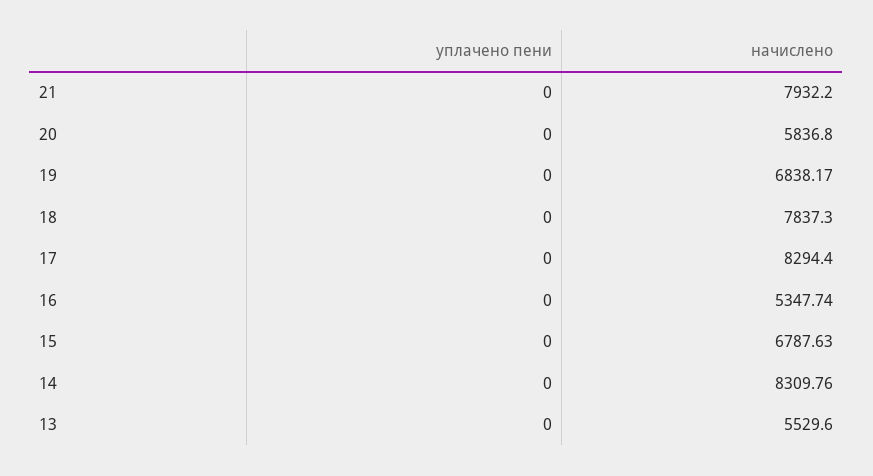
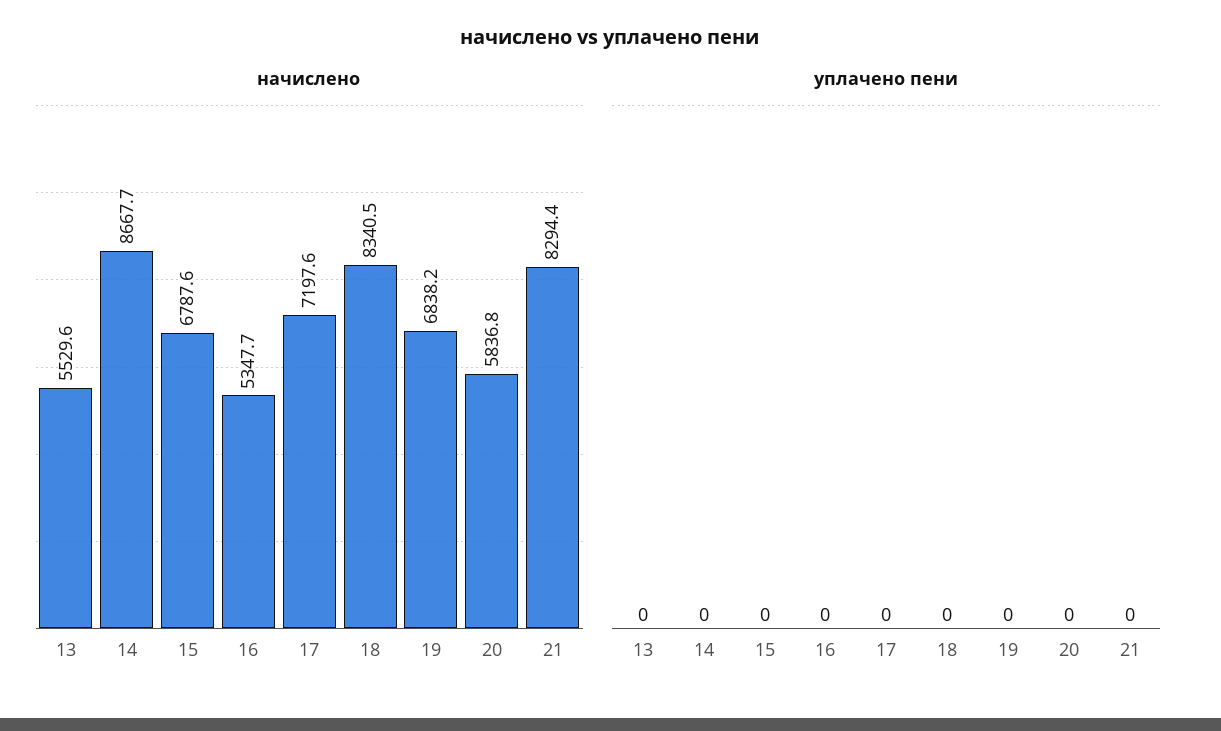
  {
    "уплачено пени": {
      "21": 0,
      "20": 0,
      "19": 0,
      "18": 0,
      "17": 0,
      "16": 0,
      "15": 0,
      "14": 0,
      "13": 0
    },
    "начислено": {
-     "21": 7932.2,
+     "21": 8294.4,
      "20": 5836.8,
      "19": 6838.17,
-     "18": 7837.3,
+     "18": 8340.5,
-     "17": 8294.4,
+     "17": 7197.6,
      "16": 5347.74,
      "15": 6787.63,
-     "14": 8309.76,
+     "14": 8667.7,
      "13": 5529.6
    }
  }

